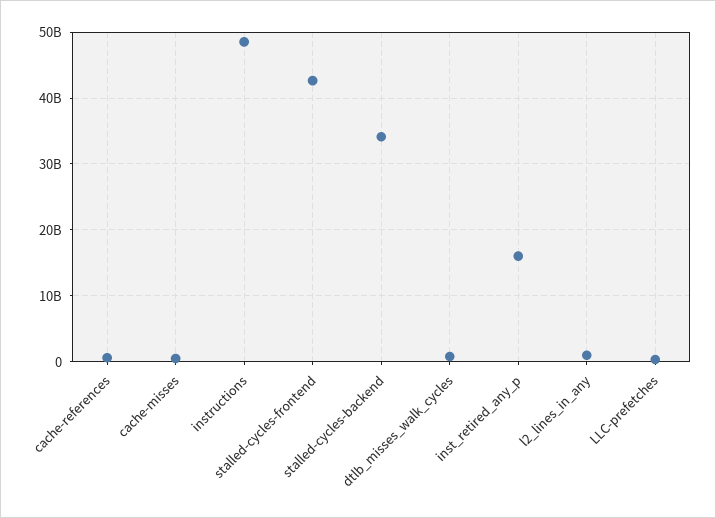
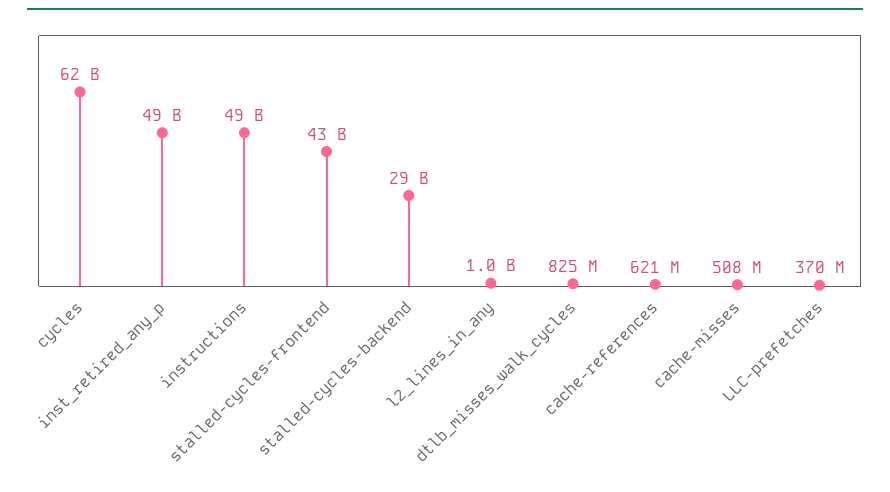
  {
    "cache-references": 621000000,
    "cache-misses": 508000000,
    "instructions": 49000000000,
    "stalled-cycles-frontend": 43000000000,
-   "stalled-cycles-backend": 34000000000,
+   "stalled-cycles-backend": 29000000000,
    "dtlb_misses_walk_cycles": 825000000,
-   "inst_retired_any_p": 16000000000,
+   "inst_retired_any_p": 49000000000,
    "l2_lines_in_any": 1000000000,
-   "LLC-prefetches": 370000000
+   "LLC-prefetches": 370000000,
+   "cycles": 62000000000
  }

